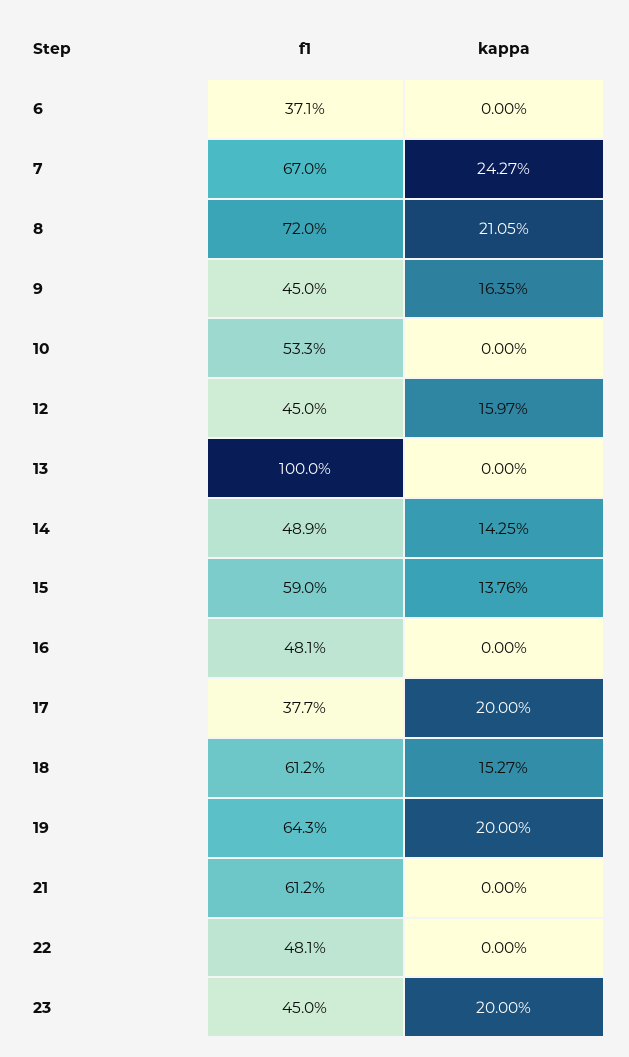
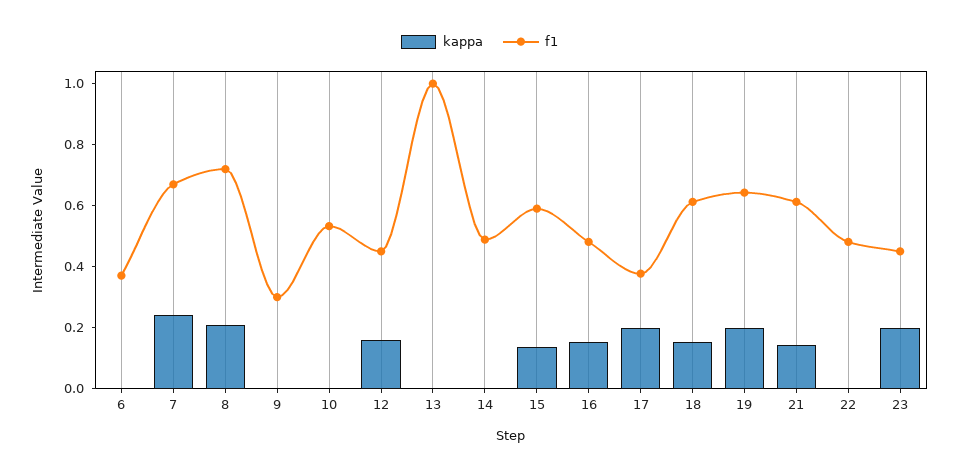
  {
    "f1": {
      "6": 0.371,
      "7": 0.67,
      "8": 0.72,
-     "9": 0.45,
+     "9": 0.3,
      "10": 0.533,
      "12": 0.45,
      "13": 1,
      "14": 0.489,
      "15": 0.59,
      "16": 0.481,
      "17": 0.377,
      "18": 0.612,
      "19": 0.643,
      "21": 0.612,
      "22": 0.481,
      "23": 0.45
    },
    "kappa": {
      "6": 0,
      "7": 0.2427,
      "8": 0.2105,
-     "9": 0.1635,
+     "9": 0,
      "10": 0,
      "12": 0.1597,
      "13": 0,
-     "14": 0.1425,
+     "14": 0,
      "15": 0.1376,
-     "16": 0,
+     "16": 0.15,
      "17": 0.2,
      "18": 0.1527,
      "19": 0.2,
-     "21": 0,
+     "21": 0.15,
      "22": 0,
      "23": 0.2
    }
  }

